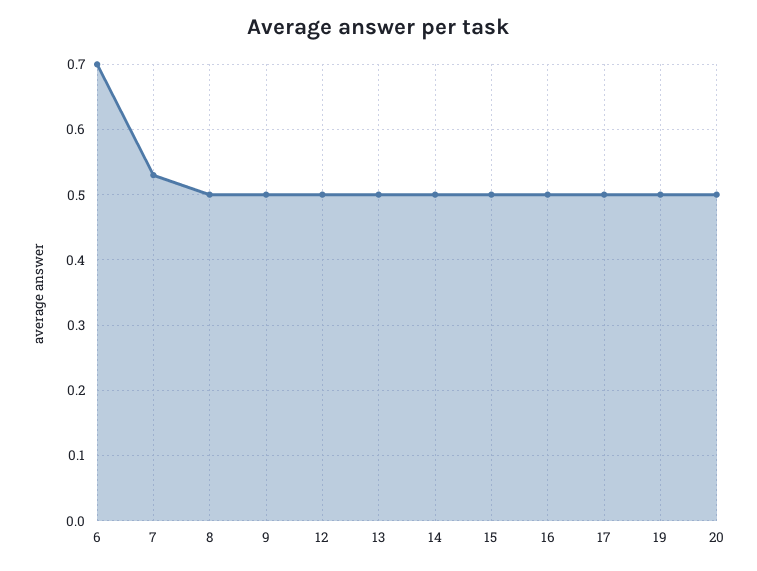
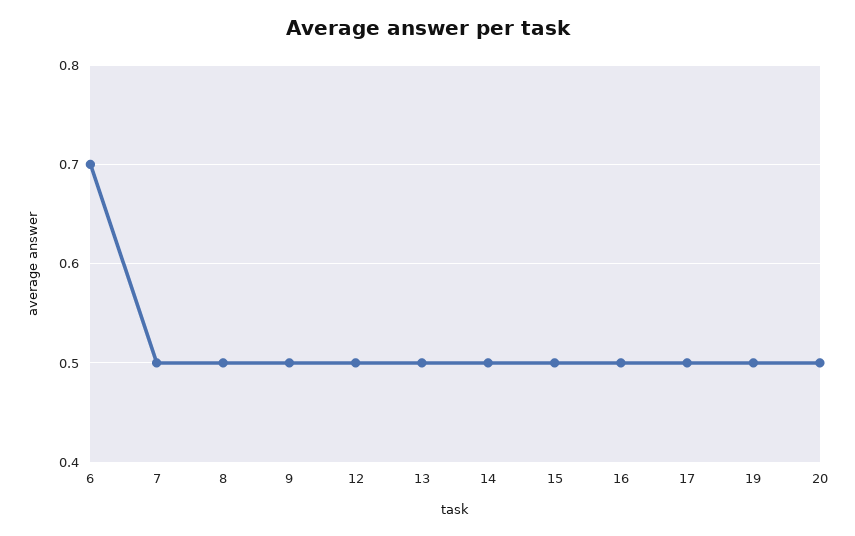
  {
    "6": 0.7,
-   "7": 0.53,
+   "7": 0.5,
    "8": 0.5,
    "9": 0.5,
    "12": 0.5,
    "13": 0.5,
    "14": 0.5,
    "15": 0.5,
    "16": 0.5,
    "17": 0.5,
    "19": 0.5,
    "20": 0.5
  }

